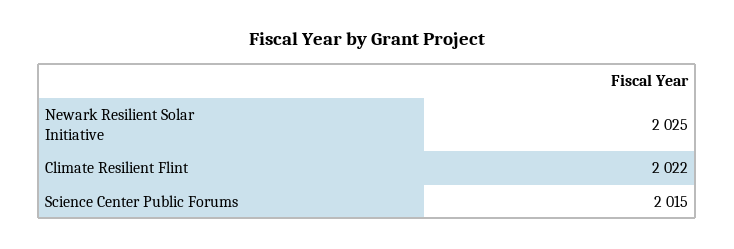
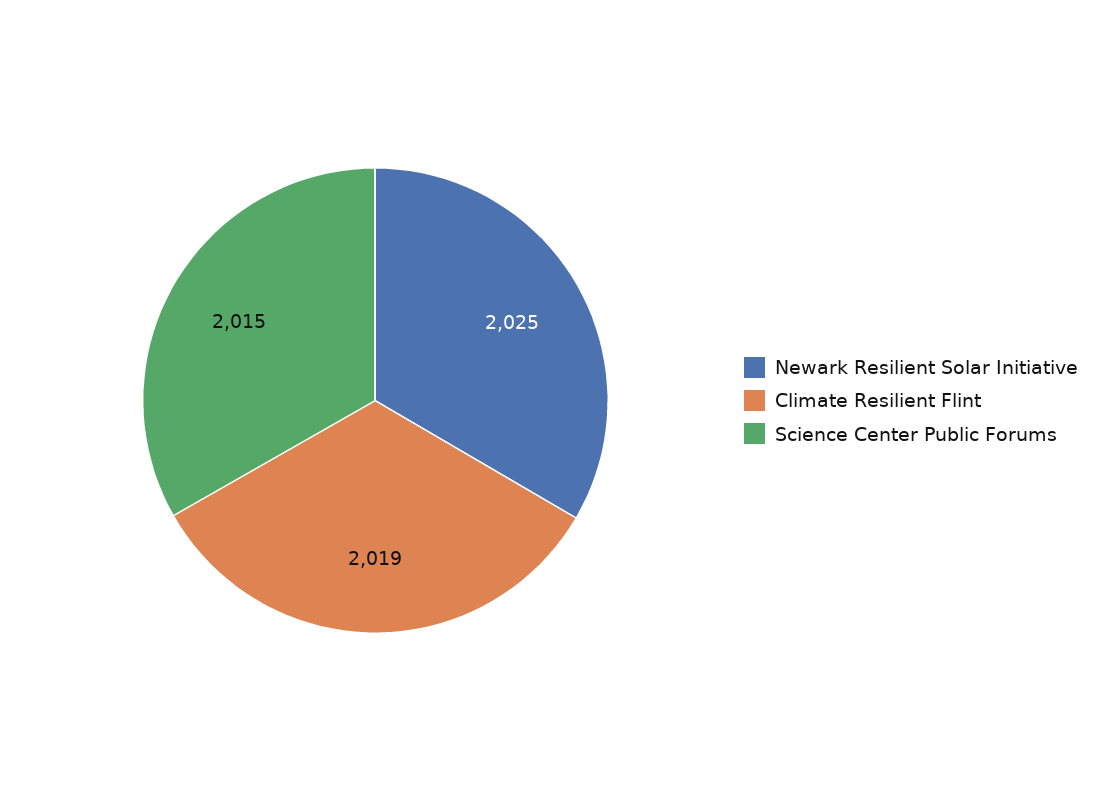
  {
    "Newark Resilient Solar Initiative": 2025,
-   "Climate Resilient Flint": 2022,
+   "Climate Resilient Flint": 2019,
    "Science Center Public Forums": 2015
  }

